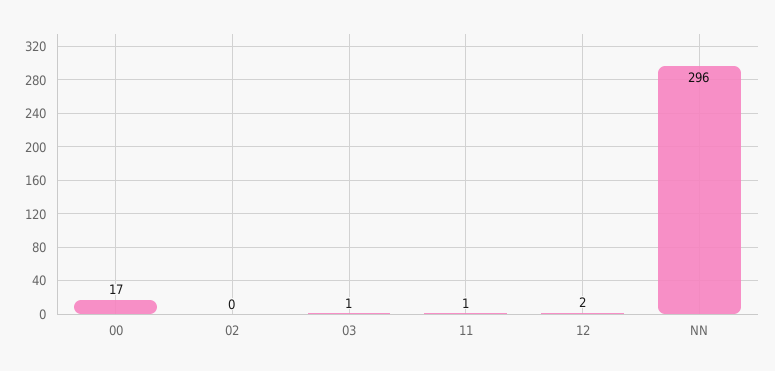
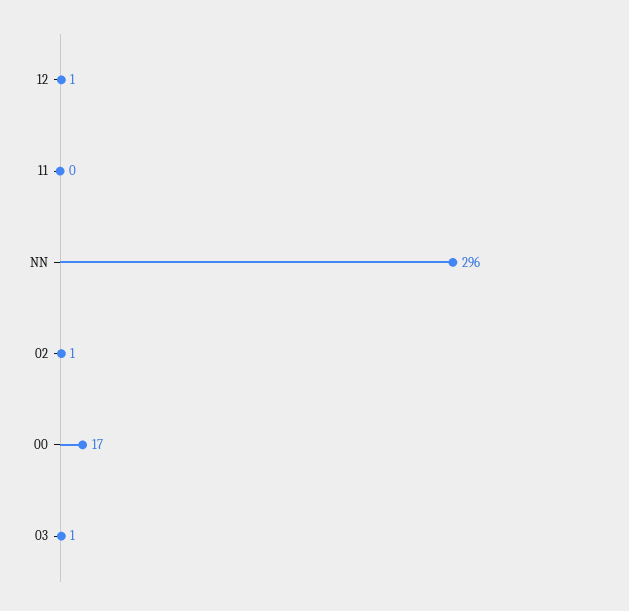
  {
    "00": 17,
-   "02": 0,
+   "02": 1,
    "03": 1,
-   "11": 1,
+   "11": 0,
-   "12": 2,
+   "12": 1,
    "NN": 296
  }

